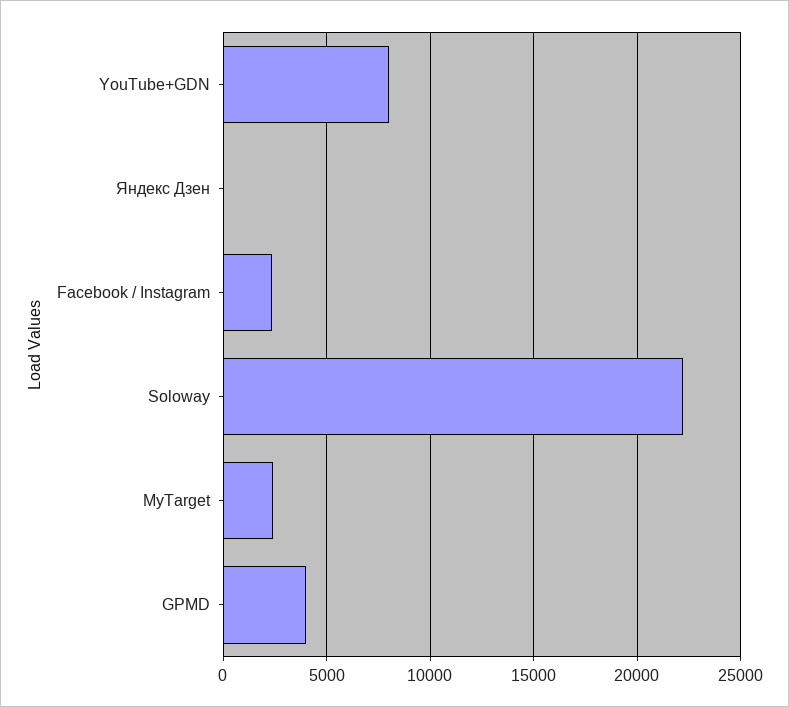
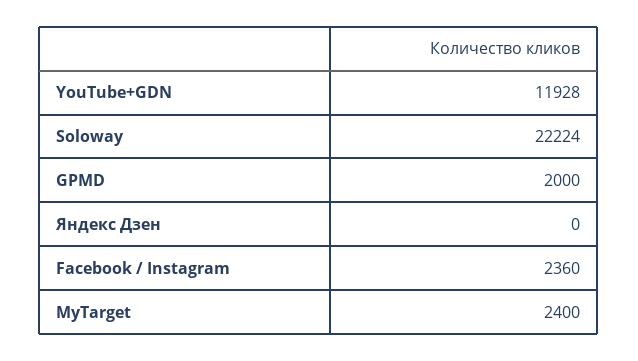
  {
-   "YouTube+GDN": 8000,
+   "YouTube+GDN": 11928,
    "Яндекс Дзен": 0,
    "Facebook / Instagram": 2360,
    "Soloway": 22224,
    "MyTarget": 2400,
-   "GPMD": 4000
+   "GPMD": 2000
  }

